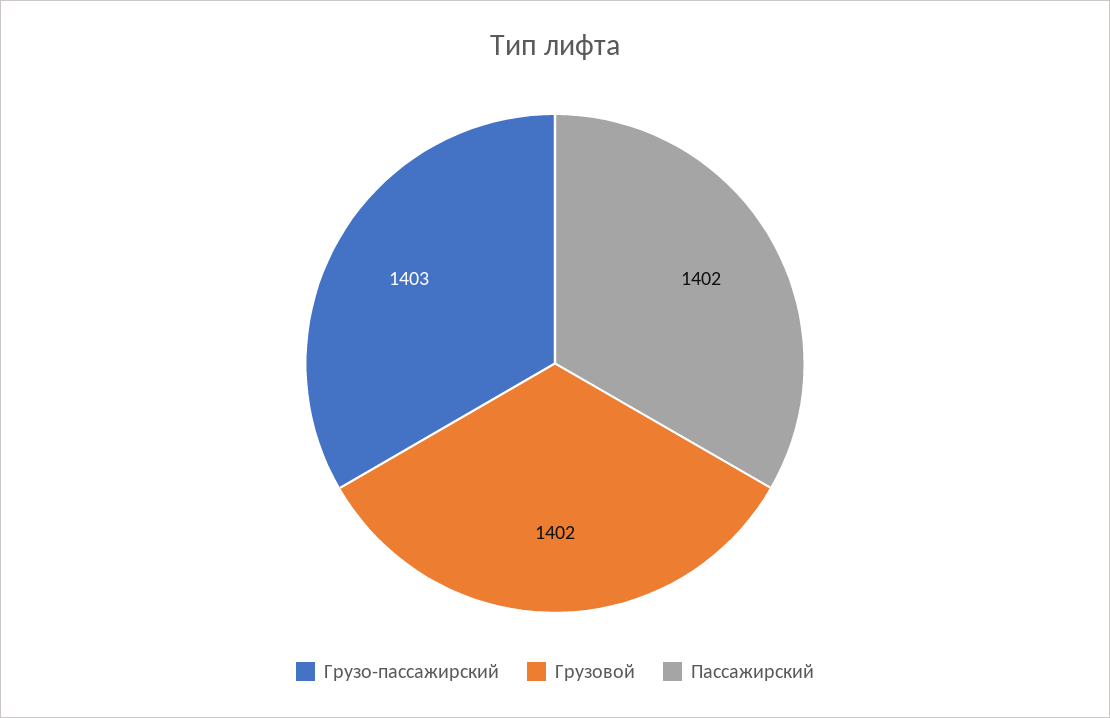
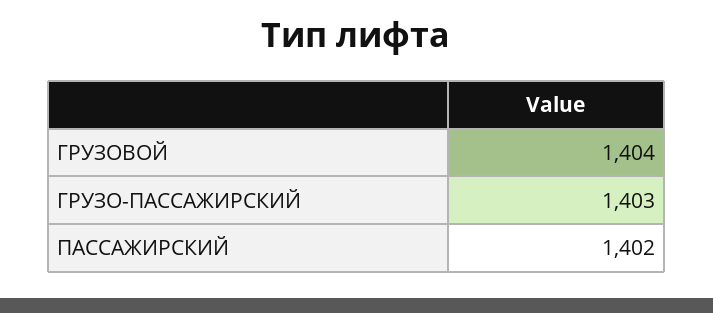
  {
    "Грузо-пассажирский": 1403,
-   "Грузовой": 1402,
+   "Грузовой": 1404,
    "Пассажирский": 1402
  }

